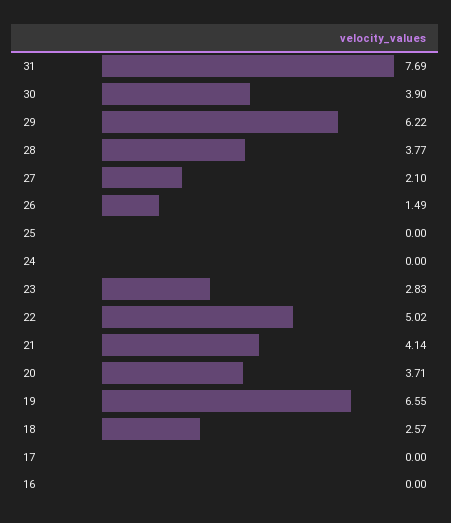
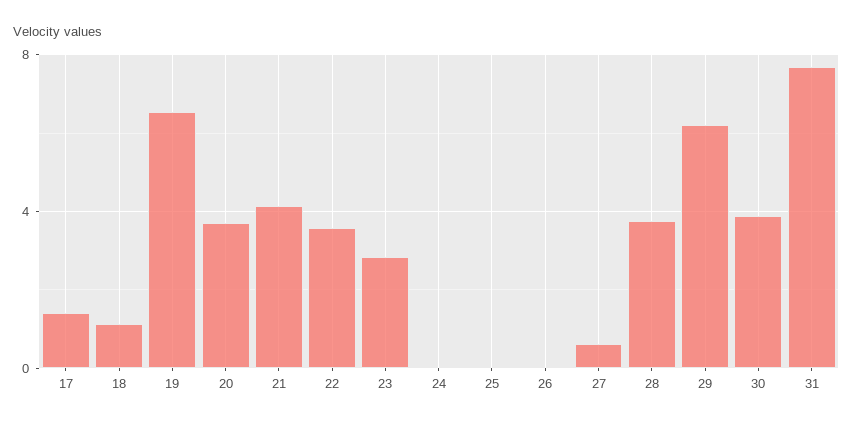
  {
    "31": 7.69,
    "30": 3.9,
    "29": 6.22,
    "28": 3.77,
-   "27": 2.1,
+   "27": 0.5,
-   "26": 1.49,
+   "26": 0,
    "25": 0,
    "24": 0,
    "23": 2.83,
-   "22": 5.02,
+   "22": 3.5,
    "21": 4.14,
    "20": 3.71,
    "19": 6.55,
-   "18": 2.57,
+   "18": 1,
-   "17": 0,
+   "17": 1.5
-   "16": 0
  }

